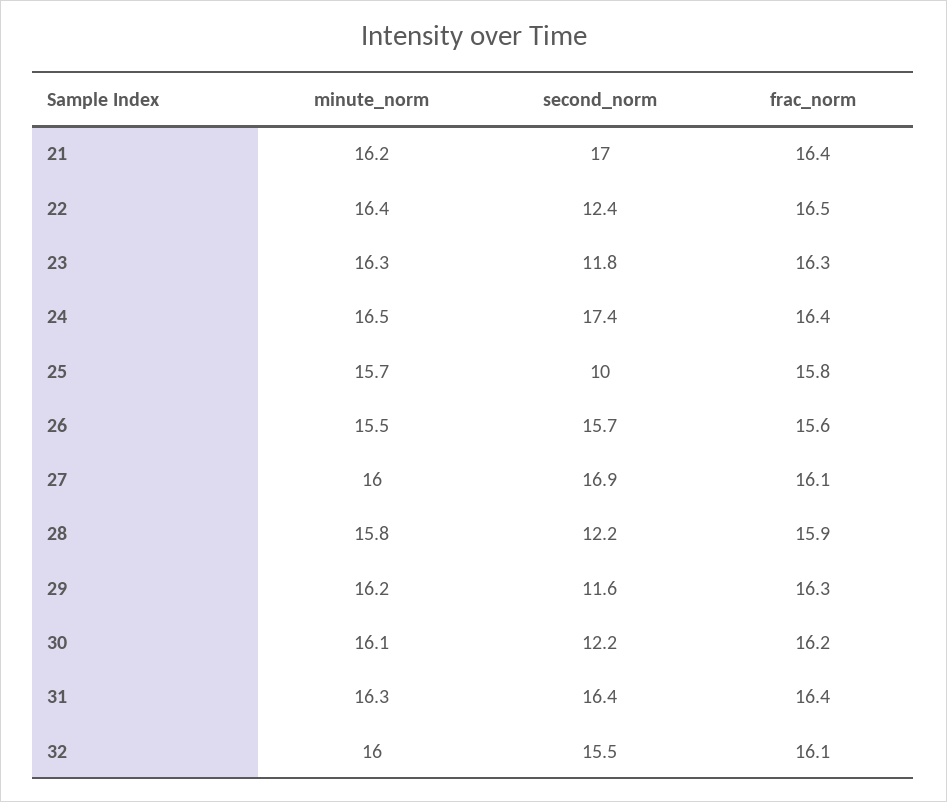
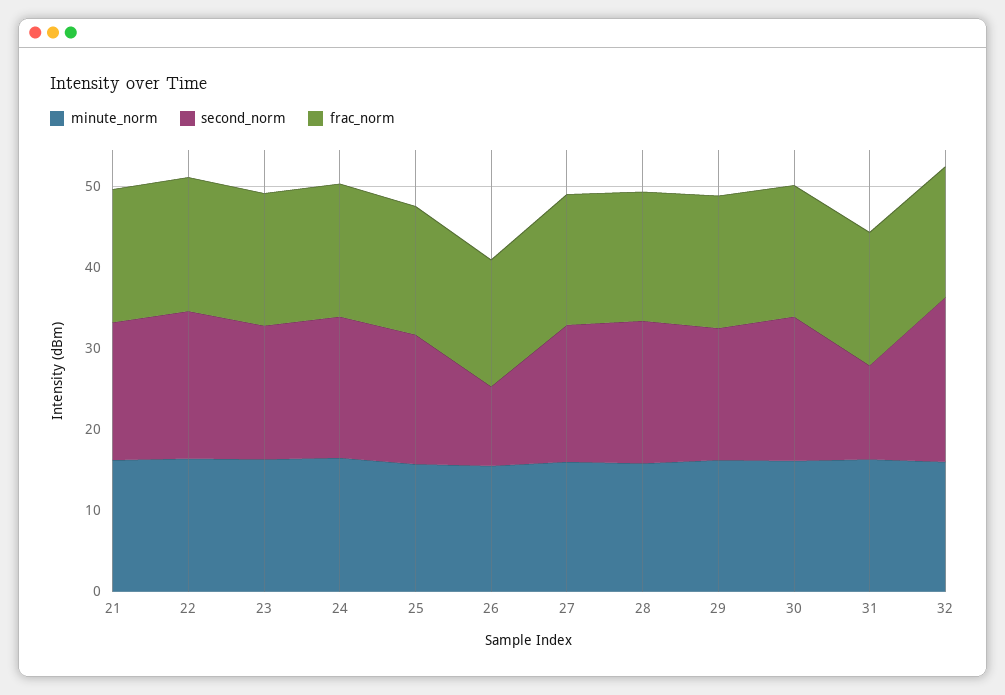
  {
    "minute_norm": {
      "21": 16.2,
      "22": 16.4,
      "23": 16.3,
      "24": 16.5,
      "25": 15.7,
      "26": 15.5,
      "27": 16,
      "28": 15.8,
      "29": 16.2,
      "30": 16.1,
      "31": 16.3,
      "32": 16
    },
    "second_norm": {
      "21": 17,
-     "22": 12.4,
+     "22": 18,
-     "23": 11.8,
+     "23": 16,
      "24": 17.4,
-     "25": 10,
+     "25": 16,
-     "26": 15.7,
+     "26": 10,
      "27": 16.9,
-     "28": 12.2,
+     "28": 18,
-     "29": 11.6,
+     "29": 16,
-     "30": 12.2,
+     "30": 18,
-     "31": 16.4,
+     "31": 12,
-     "32": 15.5
+     "32": 20
    },
    "frac_norm": {
      "21": 16.4,
      "22": 16.5,
      "23": 16.3,
      "24": 16.4,
      "25": 15.8,
      "26": 15.6,
      "27": 16.1,
      "28": 15.9,
      "29": 16.3,
      "30": 16.2,
      "31": 16.4,
      "32": 16.1
    }
  }

